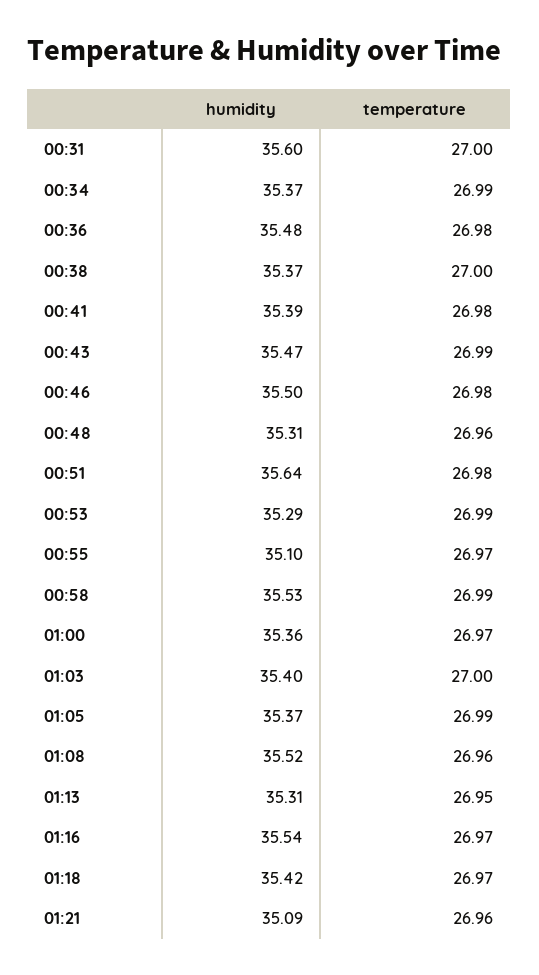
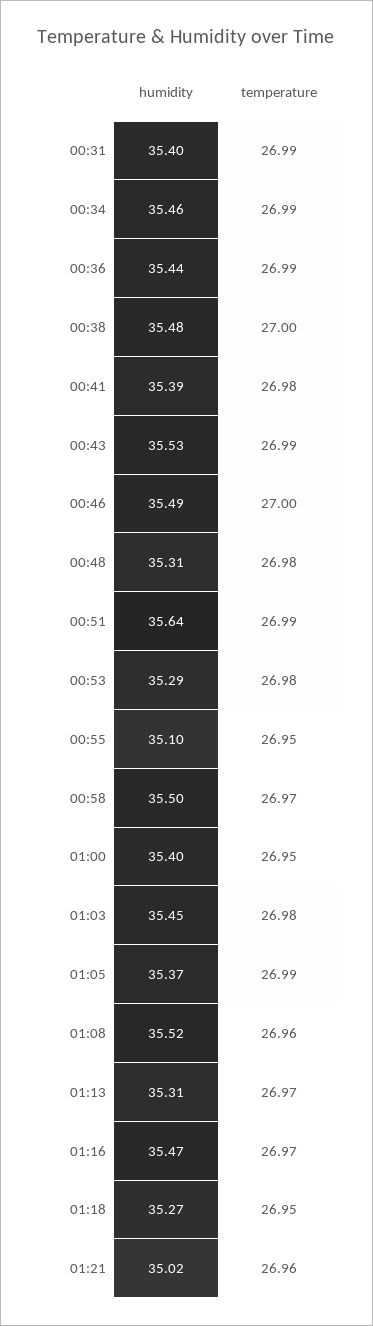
  {
    "humidity": {
-     "00:31": 35.6,
+     "00:31": 35.4,
-     "00:34": 35.37,
+     "00:34": 35.46,
-     "00:36": 35.48,
+     "00:36": 35.44,
-     "00:38": 35.37,
+     "00:38": 35.48,
      "00:41": 35.39,
-     "00:43": 35.47,
+     "00:43": 35.53,
-     "00:46": 35.5,
+     "00:46": 35.49,
      "00:48": 35.31,
      "00:51": 35.64,
      "00:53": 35.29,
      "00:55": 35.1,
-     "00:58": 35.53,
+     "00:58": 35.5,
-     "01:00": 35.36,
+     "01:00": 35.4,
-     "01:03": 35.4,
+     "01:03": 35.45,
      "01:05": 35.37,
      "01:08": 35.52,
      "01:13": 35.31,
-     "01:16": 35.54,
+     "01:16": 35.47,
-     "01:18": 35.42,
+     "01:18": 35.27,
-     "01:21": 35.09
+     "01:21": 35.02
    },
    "temperature": {
-     "00:31": 27,
+     "00:31": 26.99,
      "00:34": 26.99,
-     "00:36": 26.98,
+     "00:36": 26.99,
      "00:38": 27,
      "00:41": 26.98,
      "00:43": 26.99,
-     "00:46": 26.98,
+     "00:46": 27,
-     "00:48": 26.96,
+     "00:48": 26.98,
-     "00:51": 26.98,
+     "00:51": 26.99,
-     "00:53": 26.99,
+     "00:53": 26.98,
-     "00:55": 26.97,
+     "00:55": 26.95,
-     "00:58": 26.99,
+     "00:58": 26.97,
-     "01:00": 26.97,
+     "01:00": 26.95,
-     "01:03": 27,
+     "01:03": 26.98,
      "01:05": 26.99,
      "01:08": 26.96,
-     "01:13": 26.95,
+     "01:13": 26.97,
      "01:16": 26.97,
-     "01:18": 26.97,
+     "01:18": 26.95,
      "01:21": 26.96
    }
  }

